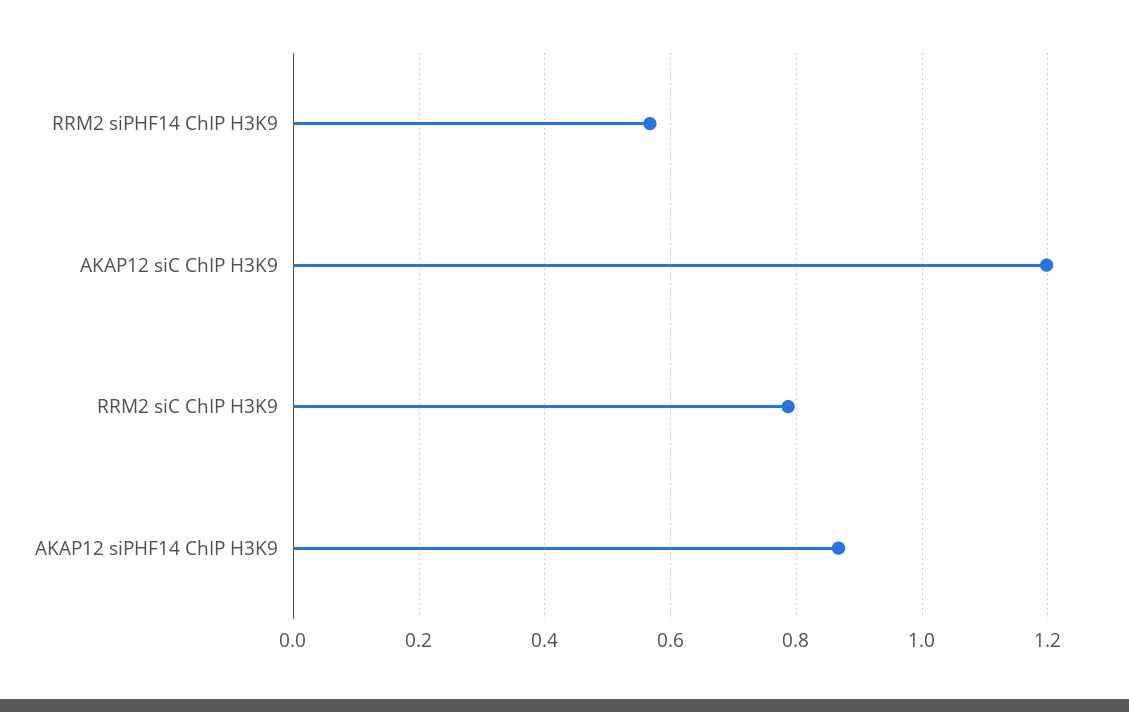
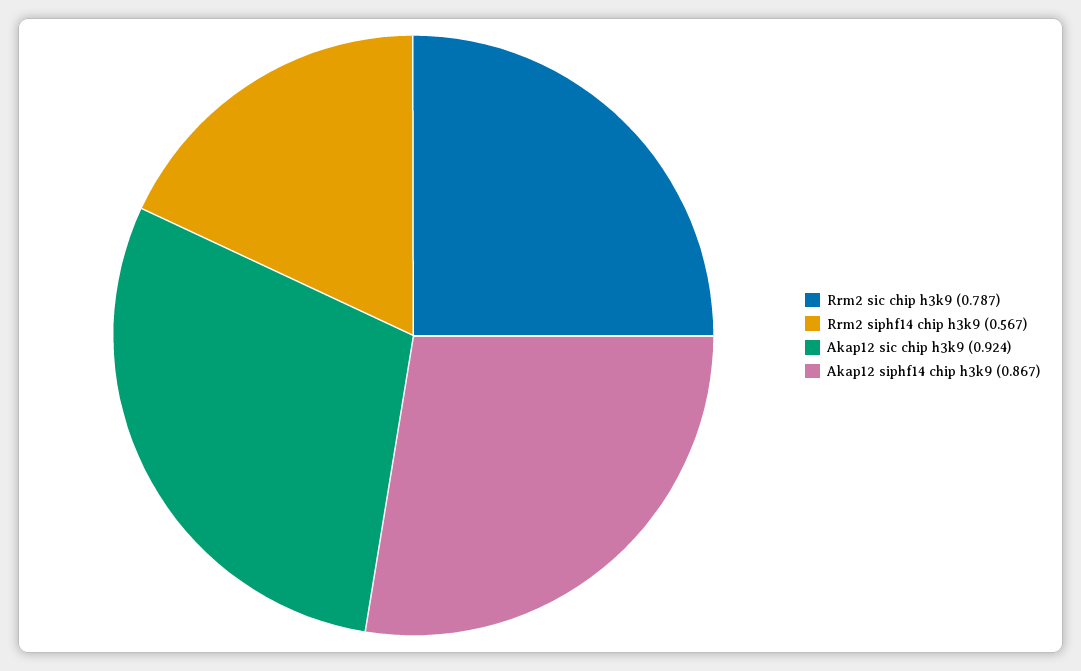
  {
    "RRM2 siPHF14 ChIP H3K9": 0.567,
-   "AKAP12 siC ChIP H3K9": 1.2,
+   "AKAP12 siC ChIP H3K9": 0.924,
    "RRM2 siC ChIP H3K9": 0.787,
    "AKAP12 siPHF14 ChIP H3K9": 0.867
  }

